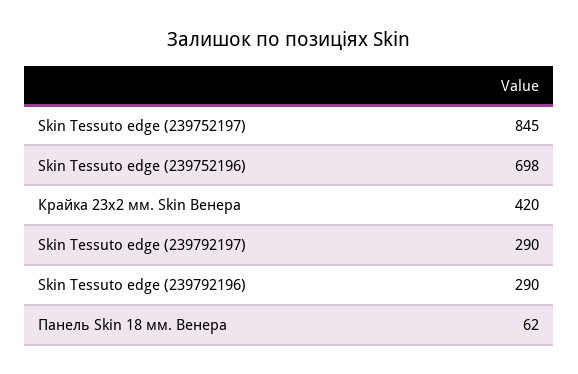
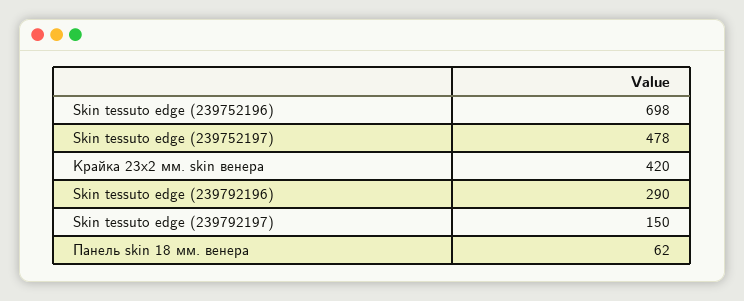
  {
-   "Skin Tessuto edge (239752197)": 845,
+   "Skin Tessuto edge (239752197)": 478,
    "Skin Tessuto edge (239752196)": 698,
    "Крайка 23x2 мм. Skin Венера": 420,
-   "Skin Tessuto edge (239792197)": 290,
+   "Skin Tessuto edge (239792197)": 150,
    "Skin Tessuto edge (239792196)": 290,
    "Панель Skin 18 мм. Венера": 62
  }

